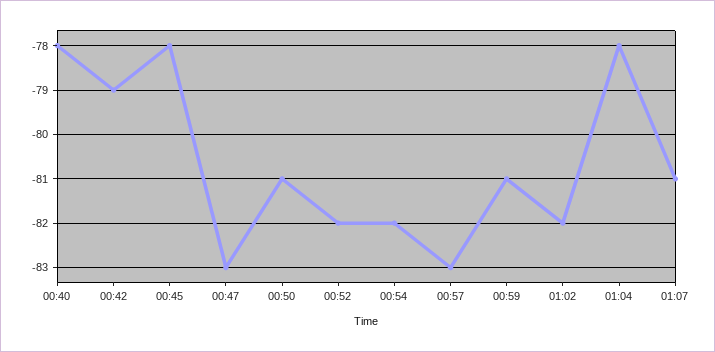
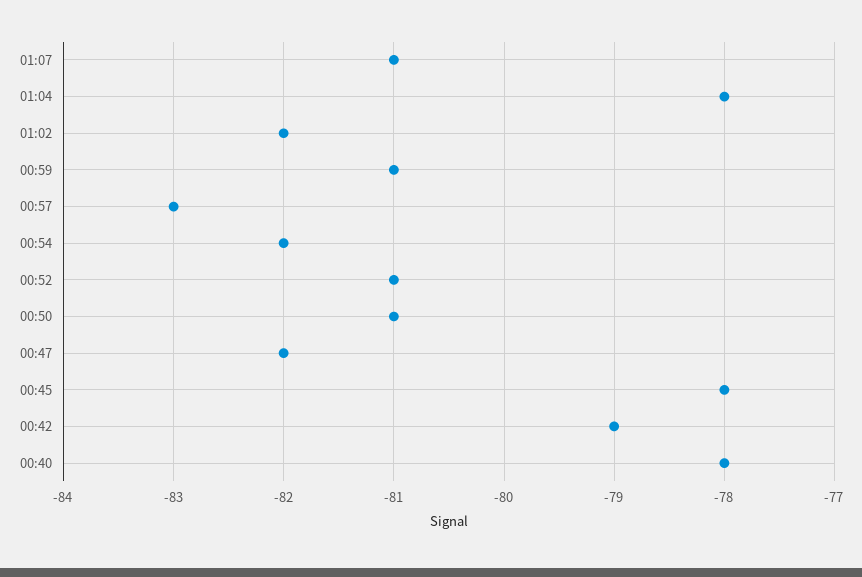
  {
    "00:40": -78,
    "00:42": -79,
    "00:45": -78,
-   "00:47": -83,
+   "00:47": -82,
    "00:50": -81,
-   "00:52": -82,
+   "00:52": -81,
    "00:54": -82,
    "00:57": -83,
    "00:59": -81,
    "01:02": -82,
    "01:04": -78,
    "01:07": -81
  }

